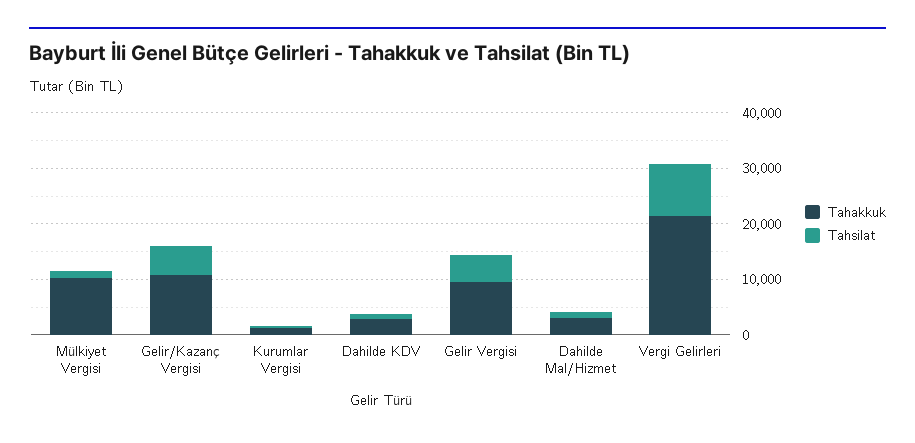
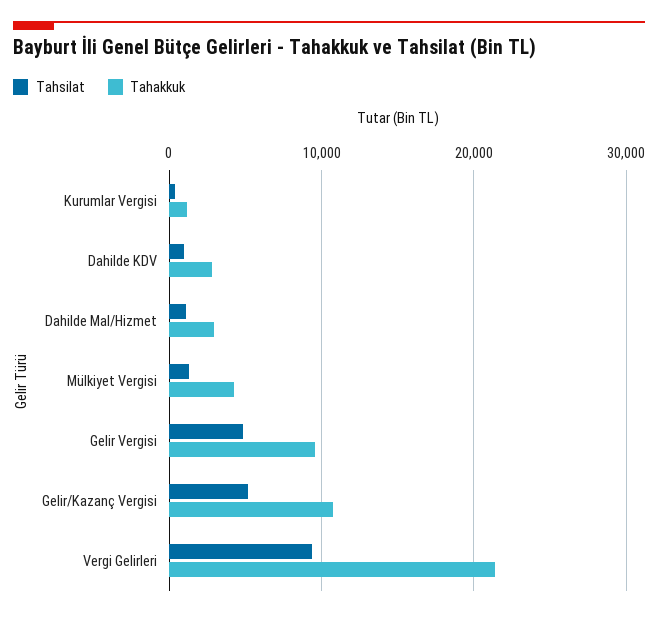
  {
    "Tahakkuk": {
-     "Mülkiyet Vergisi": 10000,
+     "Mülkiyet Vergisi": 4000,
      "Gelir/Kazanç Vergisi": 11000,
      "Kurumlar Vergisi": 1000,
      "Dahilde KDV": 3000,
      "Gelir Vergisi": 10000,
      "Dahilde Mal/Hizmet": 3000,
      "Vergi Gelirleri": 21000
    },
    "Tahsilat": {
      "Mülkiyet Vergisi": 1000,
      "Gelir/Kazanç Vergisi": 5000,
      "Kurumlar Vergisi": 0,
      "Dahilde KDV": 1000,
      "Gelir Vergisi": 5000,
      "Dahilde Mal/Hizmet": 1000,
      "Vergi Gelirleri": 9000
    }
  }

